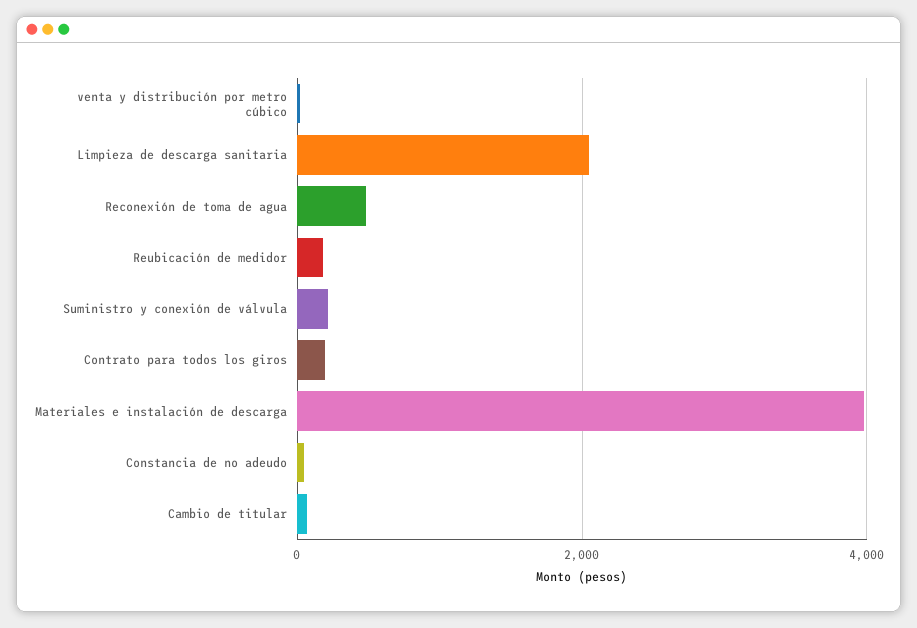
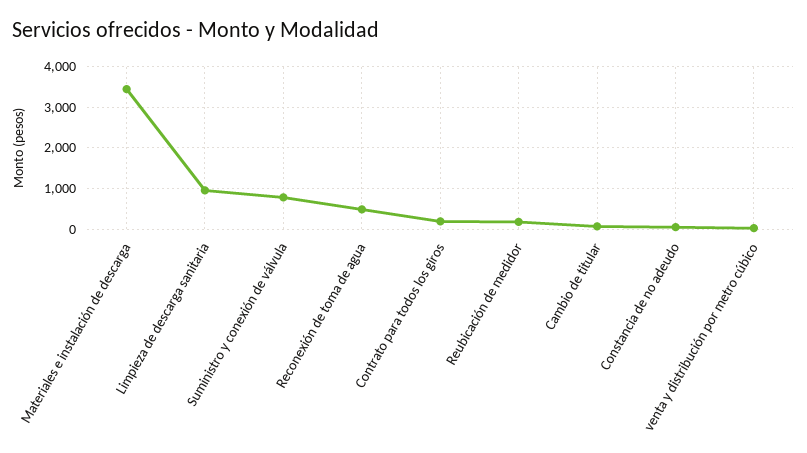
  {
    "venta y distribución por metro cúbico": 0,
-   "Limpieza de descarga sanitaria": 2000,
+   "Limpieza de descarga sanitaria": 1000,
    "Reconexión de toma de agua": 400,
    "Reubicación de medidor": 200,
-   "Suministro y conexión de válvula": 200,
+   "Suministro y conexión de válvula": 800,
    "Contrato para todos los giros": 200,
-   "Materiales e instalación de descarga": 4000,
+   "Materiales e instalación de descarga": 3400,
    "Constancia de no adeudo": 0,
    "Cambio de titular": 0
  }

